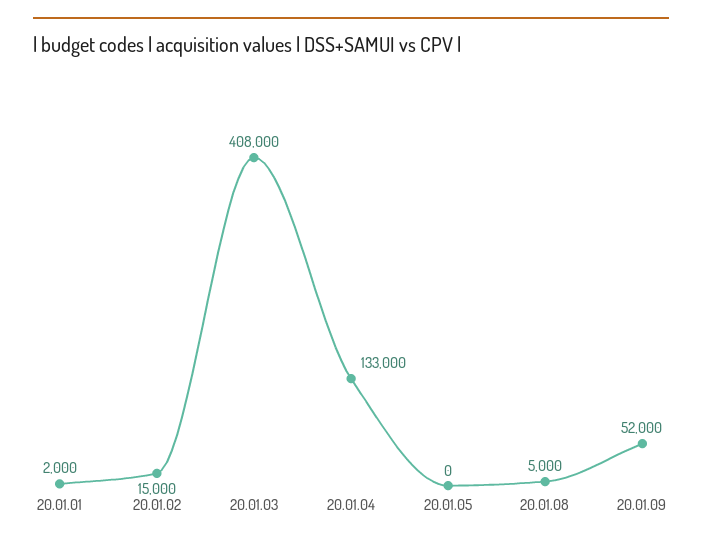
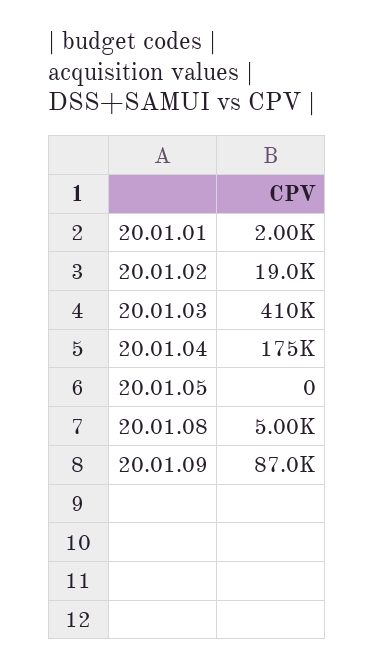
  {
    "20.01.01": 2000,
-   "20.01.02": 15000,
+   "20.01.02": 19000,
-   "20.01.03": 408000,
+   "20.01.03": 410000,
-   "20.01.04": 133000,
+   "20.01.04": 175000,
    "20.01.05": 0,
    "20.01.08": 5000,
-   "20.01.09": 52000
+   "20.01.09": 87000
  }

